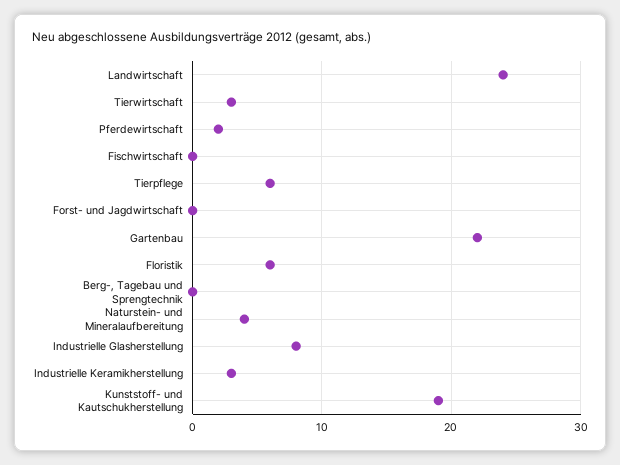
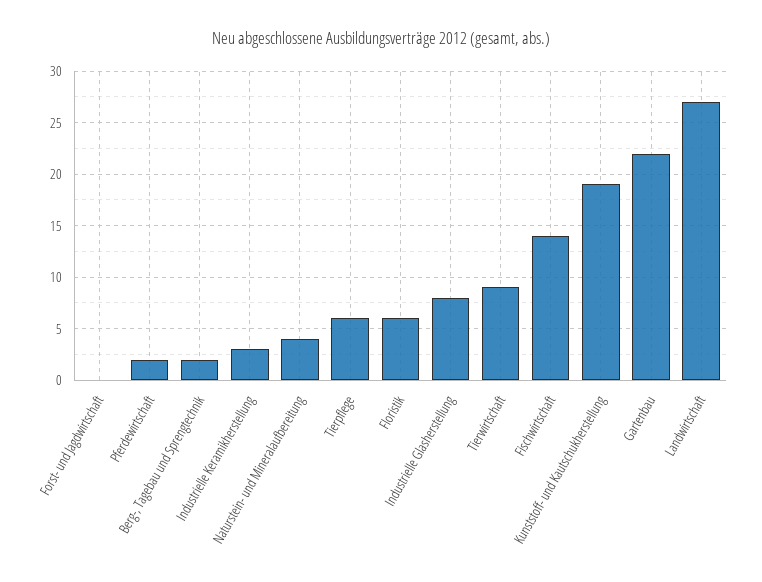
  {
-   "Landwirtschaft": 24,
+   "Landwirtschaft": 27,
-   "Tierwirtschaft": 3,
+   "Tierwirtschaft": 9,
    "Pferdewirtschaft": 2,
-   "Fischwirtschaft": 0,
+   "Fischwirtschaft": 14,
    "Tierpflege": 6,
    "Forst- und Jagdwirtschaft": 0,
    "Gartenbau": 22,
    "Floristik": 6,
-   "Berg-, Tagebau und Sprengtechnik": 0,
+   "Berg-, Tagebau und Sprengtechnik": 2,
    "Naturstein- und Mineralaufbereitung": 4,
    "Industrielle Glasherstellung": 8,
    "Industrielle Keramikherstellung": 3,
    "Kunststoff- und Kautschukherstellung": 19
  }

